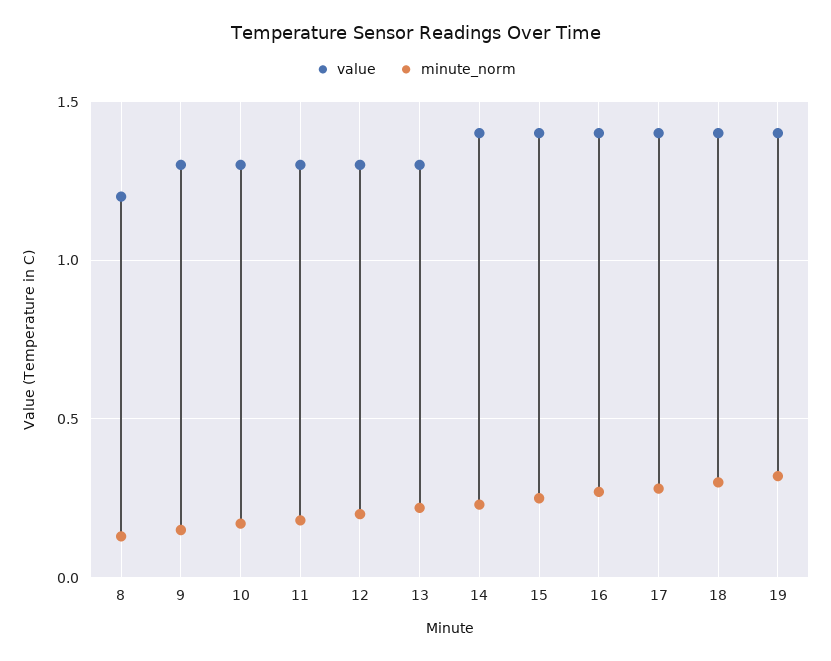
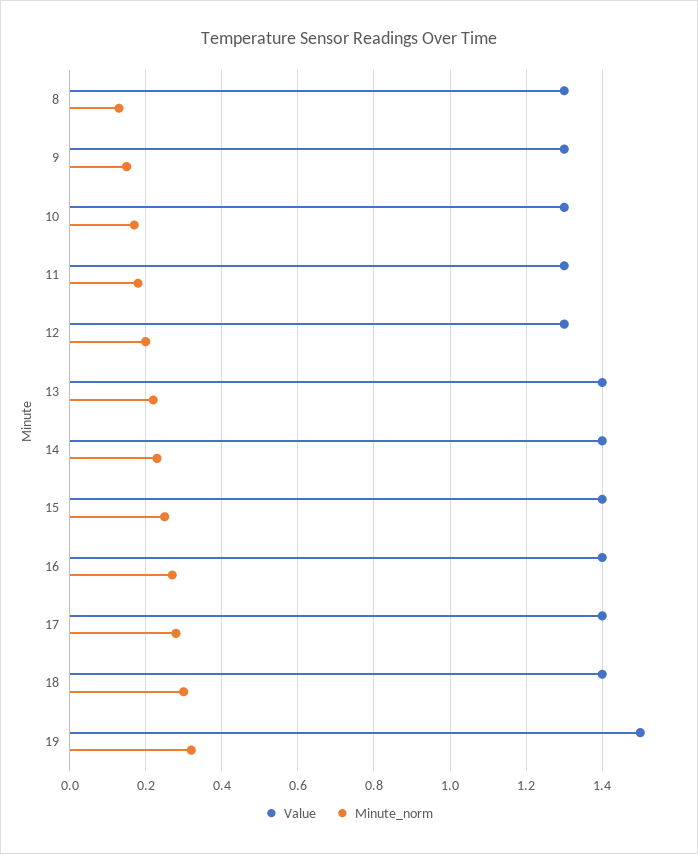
  {
    "value": {
-     "8": 1.2,
+     "8": 1.3,
      "9": 1.3,
      "10": 1.3,
      "11": 1.3,
      "12": 1.3,
-     "13": 1.3,
+     "13": 1.4,
      "14": 1.4,
      "15": 1.4,
      "16": 1.4,
      "17": 1.4,
      "18": 1.4,
-     "19": 1.4
+     "19": 1.5
    },
    "minute_norm": {
      "8": 0.15,
      "9": 0.15,
      "10": 0.15,
      "11": 0.2,
      "12": 0.2,
      "13": 0.2,
      "14": 0.25,
      "15": 0.25,
      "16": 0.25,
      "17": 0.3,
      "18": 0.3,
      "19": 0.3
    }
  }

